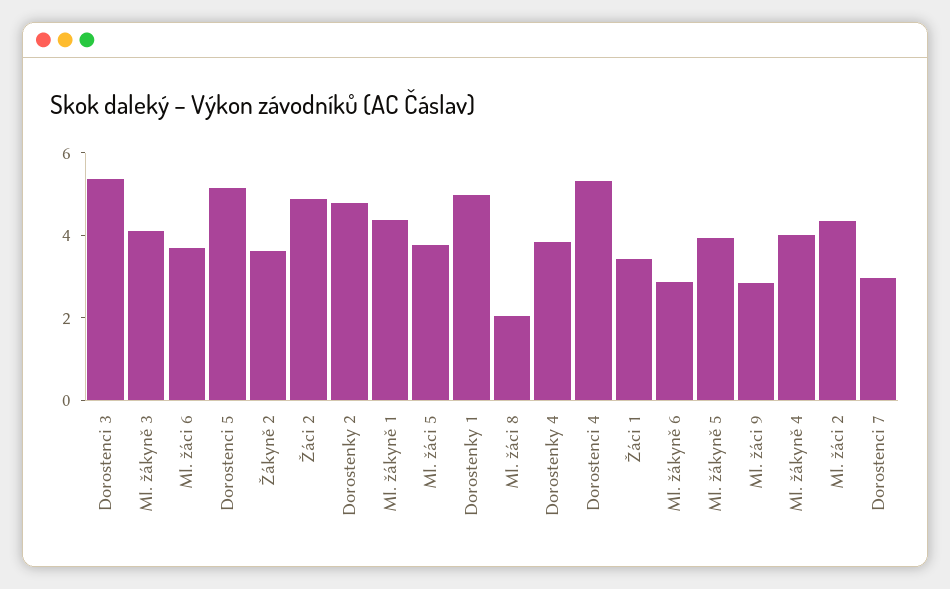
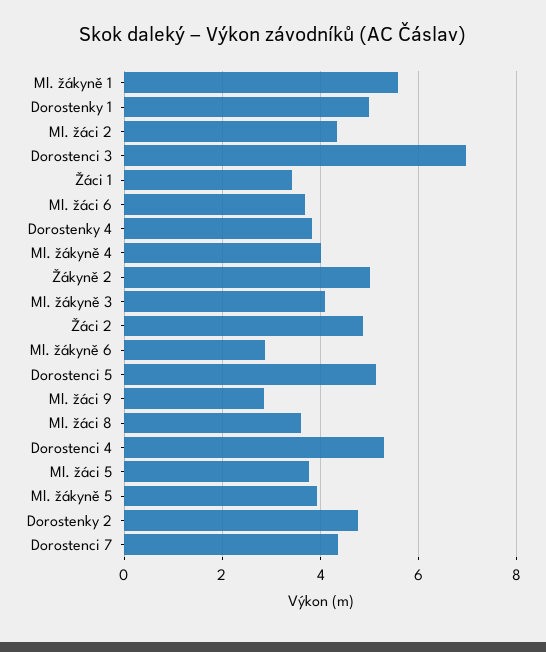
  {
-   "Dorostenci 3": 5.5,
+   "Dorostenci 3": 7,
    "Ml. žákyně 3": 4.2,
    "Ml. žáci 6": 3.6,
    "Dorostenci 5": 5.2,
-   "Žákyně 2": 3.5,
+   "Žákyně 2": 5,
    "Žáci 2": 4.8,
    "Dorostenky 2": 4.8,
-   "Ml. žákyně 1": 4.5,
+   "Ml. žákyně 1": 5.6,
    "Ml. žáci 5": 3.8,
    "Dorostenky 1": 5,
-   "Ml. žáci 8": 2,
+   "Ml. žáci 8": 3.6,
    "Dorostenky 4": 3.8,
    "Dorostenci 4": 5.4,
    "Žáci 1": 3.4,
    "Ml. žákyně 6": 2.8,
    "Ml. žákyně 5": 4,
    "Ml. žáci 9": 2.8,
    "Ml. žákyně 4": 4,
    "Ml. žáci 2": 4.4,
-   "Dorostenci 7": 3
+   "Dorostenci 7": 4.4
  }

